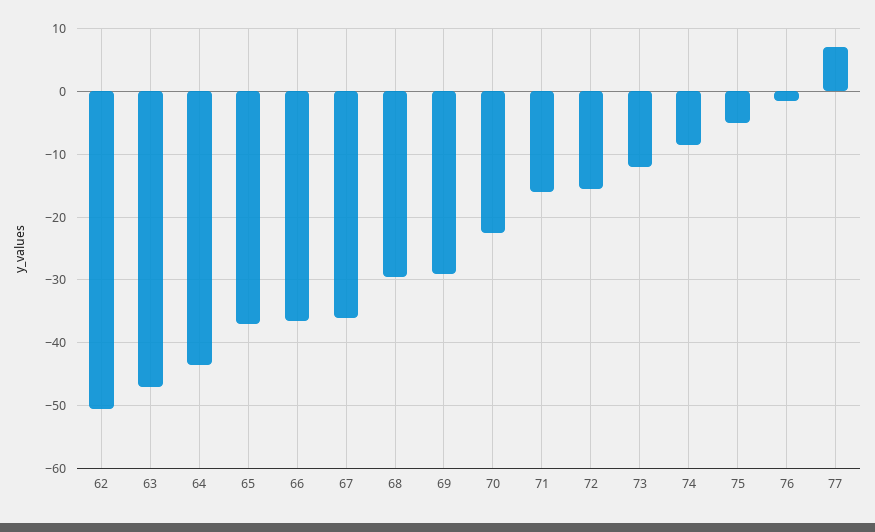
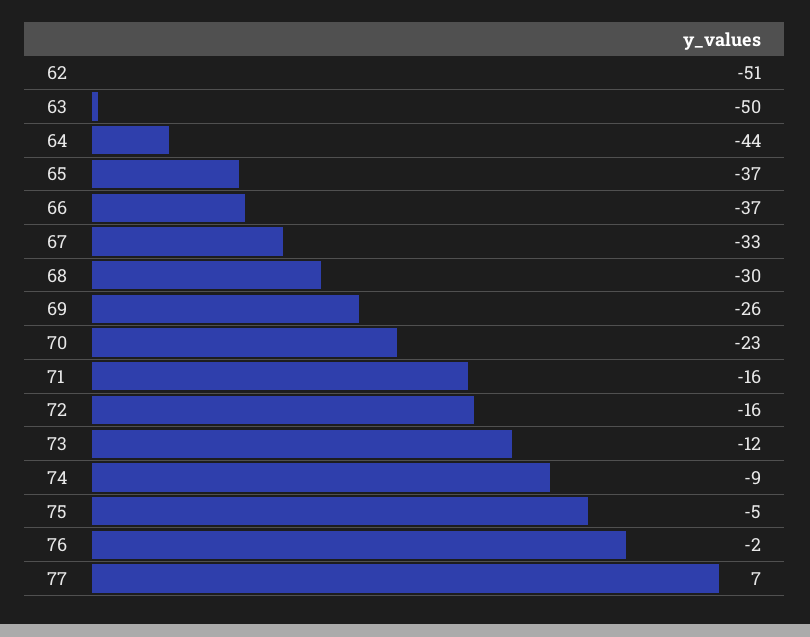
  {
    "62": -51,
-   "63": -47,
+   "63": -50,
    "64": -44,
    "65": -37,
    "66": -37,
-   "67": -36,
+   "67": -33,
    "68": -30,
-   "69": -29,
+   "69": -26,
    "70": -23,
    "71": -16,
    "72": -16,
    "73": -12,
    "74": -9,
    "75": -5,
    "76": -2,
    "77": 7
  }

